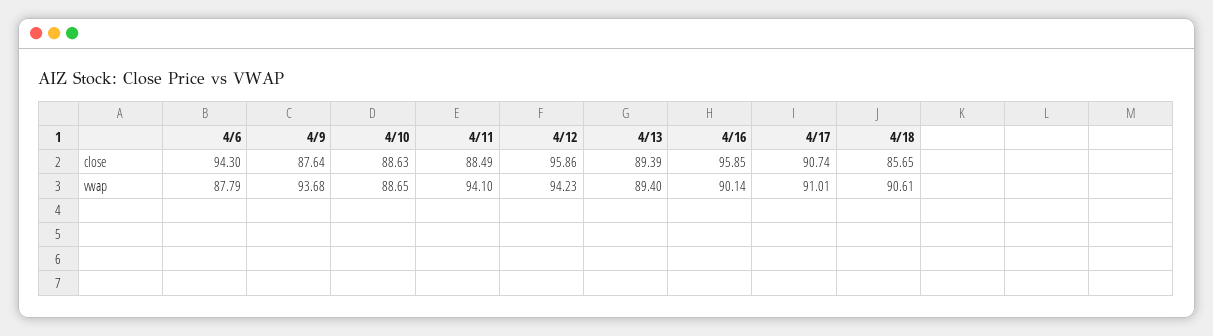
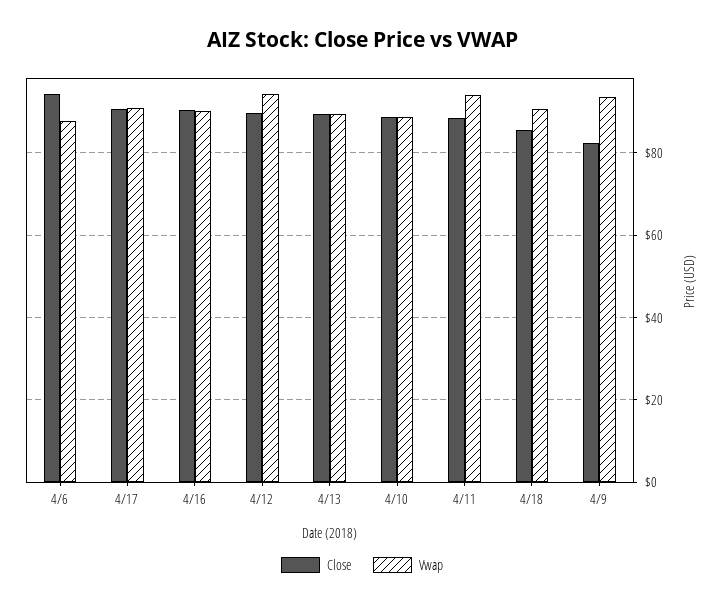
  {
    "close": {
      "4/6": 94.3,
-     "4/9": 87.64,
+     "4/9": 82,
      "4/10": 88.63,
      "4/11": 88.49,
-     "4/12": 95.86,
+     "4/12": 90,
      "4/13": 89.39,
-     "4/16": 95.85,
+     "4/16": 90,
      "4/17": 90.74,
      "4/18": 85.65
    },
    "vwap": {
      "4/6": 87.79,
      "4/9": 93.68,
      "4/10": 88.65,
      "4/11": 94.1,
      "4/12": 94.23,
      "4/13": 89.4,
      "4/16": 90.14,
      "4/17": 91.01,
      "4/18": 90.61
    }
  }

